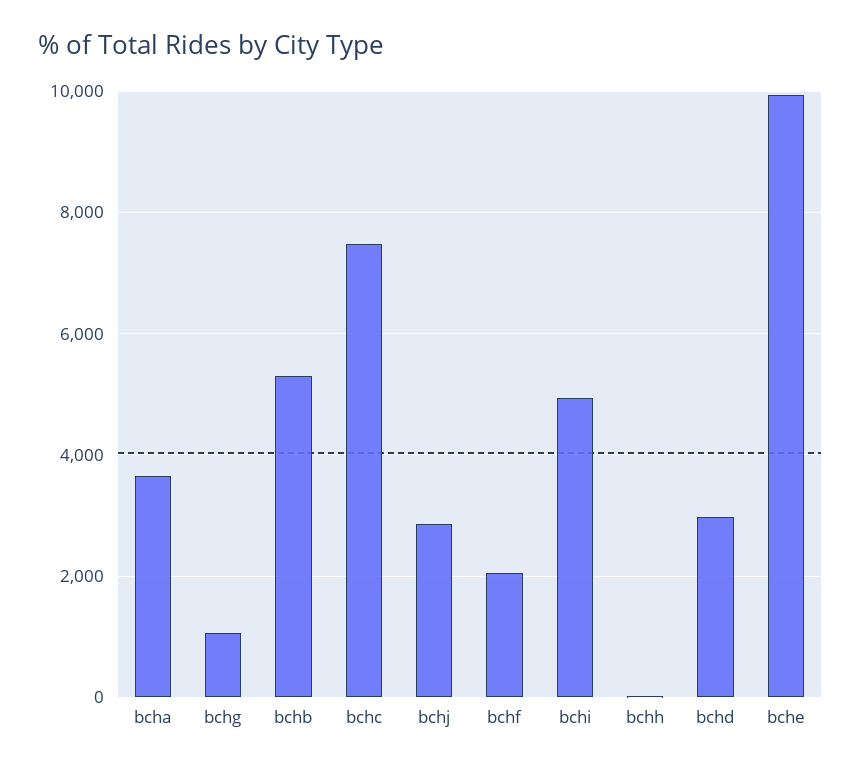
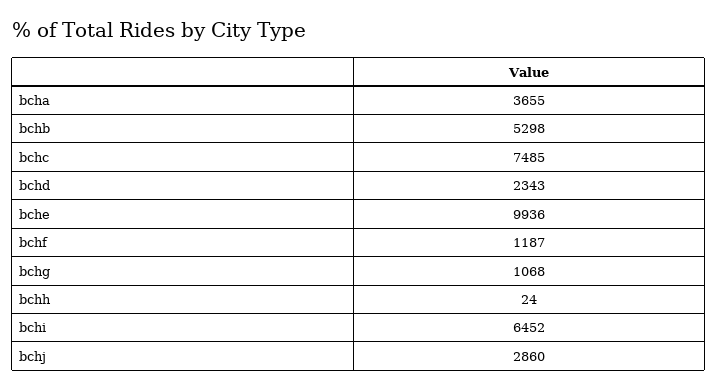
  {
    "bcha": 3655,
    "bchg": 1068,
    "bchb": 5298,
    "bchc": 7485,
    "bchj": 2860,
-   "bchf": 2000,
+   "bchf": 1187,
-   "bchi": 5000,
+   "bchi": 6452,
    "bchh": 24,
-   "bchd": 3000,
+   "bchd": 2343,
    "bche": 9936
  }

